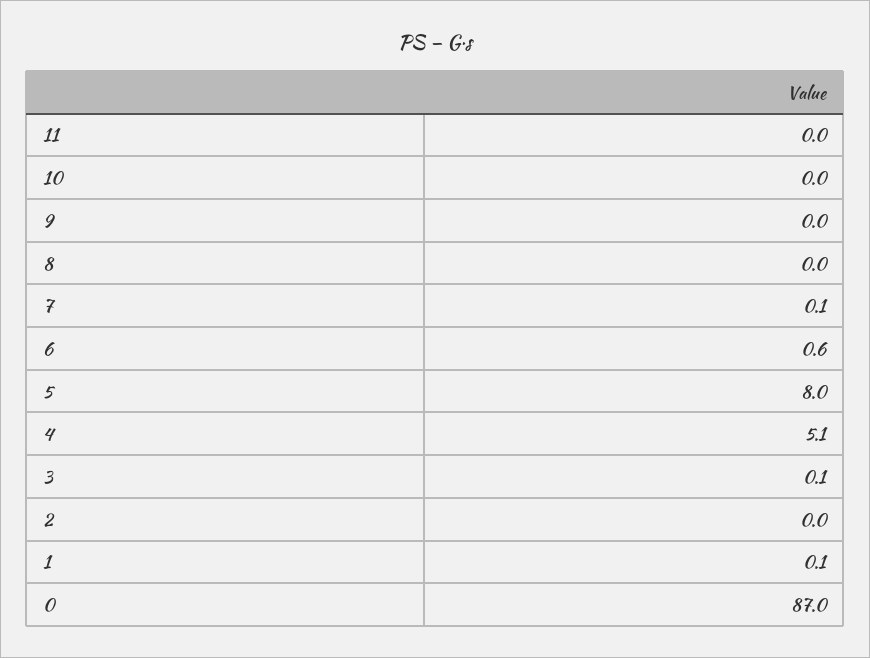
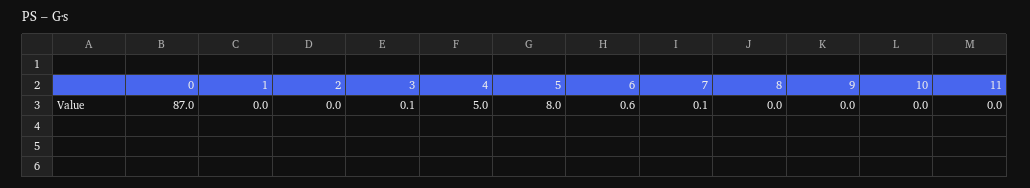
  {
    "11": 0,
    "10": 0,
    "9": 0,
    "8": 0,
    "7": 0.1,
    "6": 0.6,
    "5": 8,
-   "4": 5.1,
+   "4": 5,
    "3": 0.1,
    "2": 0,
-   "1": 0.1,
+   "1": 0,
    "0": 87
  }

